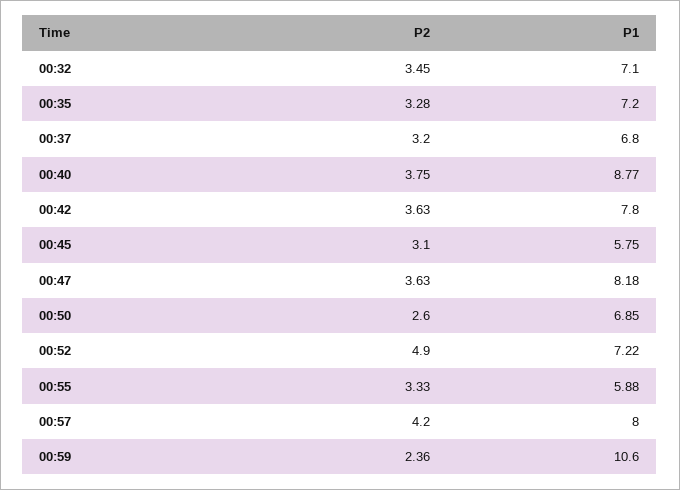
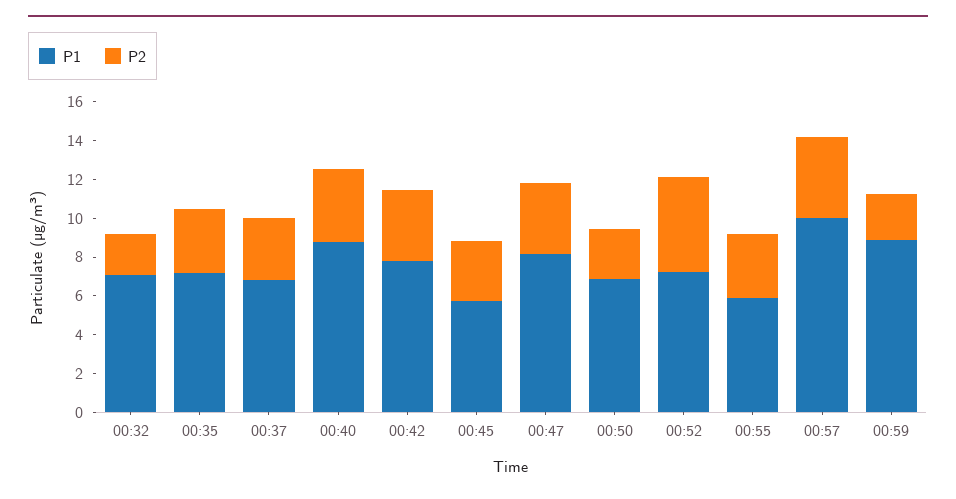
  {
    "P2": {
-     "00:32": 3.45,
+     "00:32": 2,
      "00:35": 3.28,
      "00:37": 3.2,
      "00:40": 3.75,
      "00:42": 3.63,
      "00:45": 3.1,
      "00:47": 3.63,
      "00:50": 2.6,
      "00:52": 4.9,
      "00:55": 3.33,
      "00:57": 4.2,
      "00:59": 2.36
    },
    "P1": {
      "00:32": 7.1,
      "00:35": 7.2,
      "00:37": 6.8,
      "00:40": 8.77,
      "00:42": 7.8,
      "00:45": 5.75,
      "00:47": 8.18,
      "00:50": 6.85,
      "00:52": 7.22,
      "00:55": 5.88,
-     "00:57": 8,
+     "00:57": 10,
-     "00:59": 10.6
+     "00:59": 9
    }
  }

